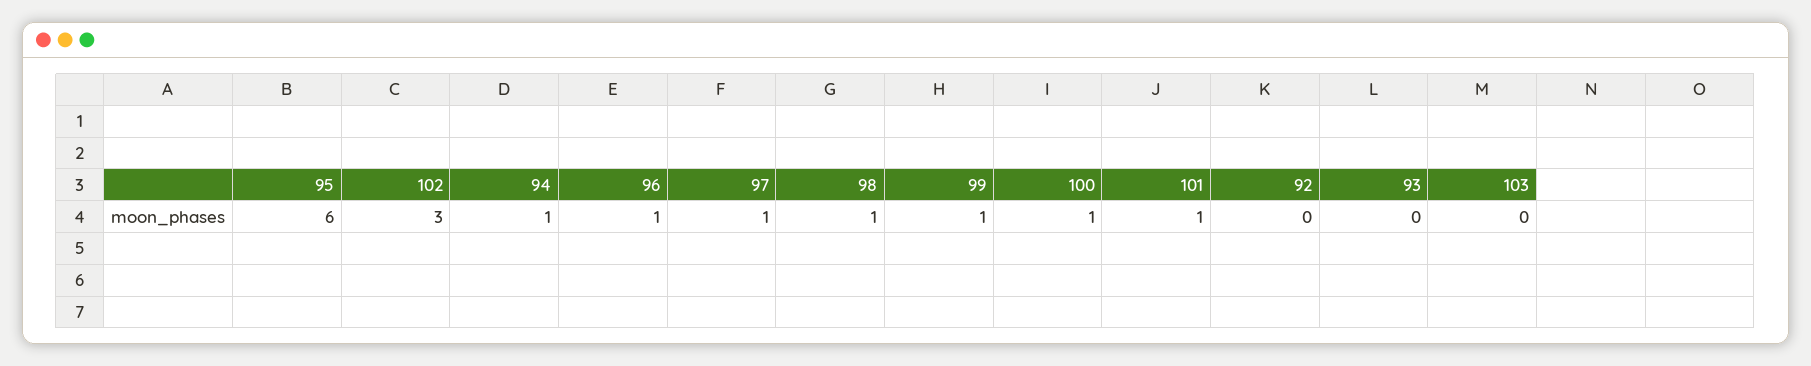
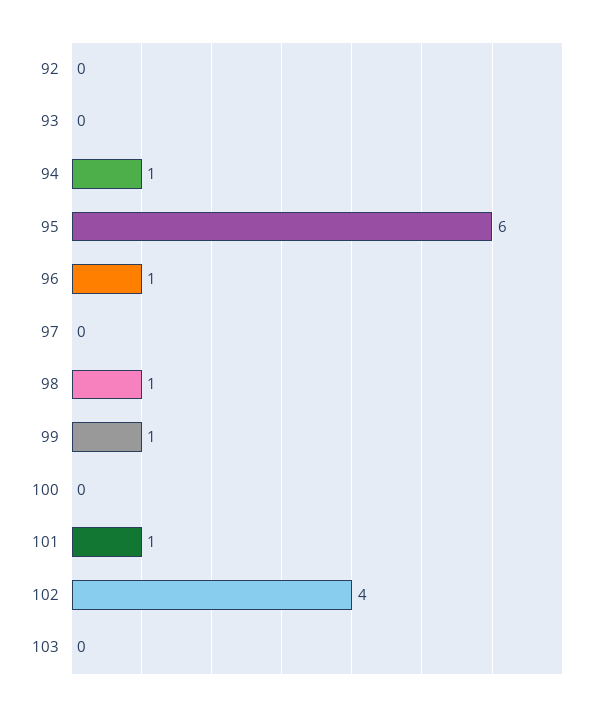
  {
    "95": 6,
-   "102": 3,
+   "102": 4,
    "94": 1,
    "96": 1,
-   "97": 1,
+   "97": 0,
    "98": 1,
    "99": 1,
-   "100": 1,
+   "100": 0,
    "101": 1,
    "92": 0,
    "93": 0,
    "103": 0
  }

